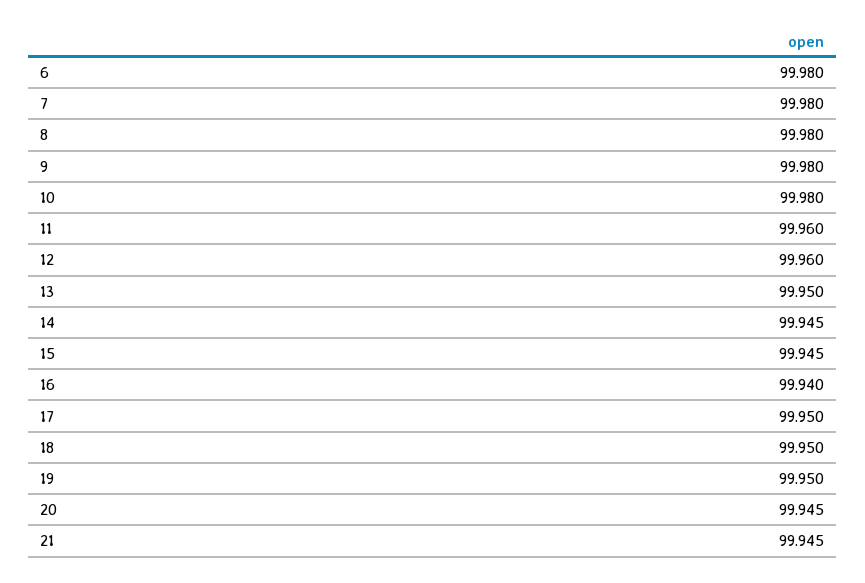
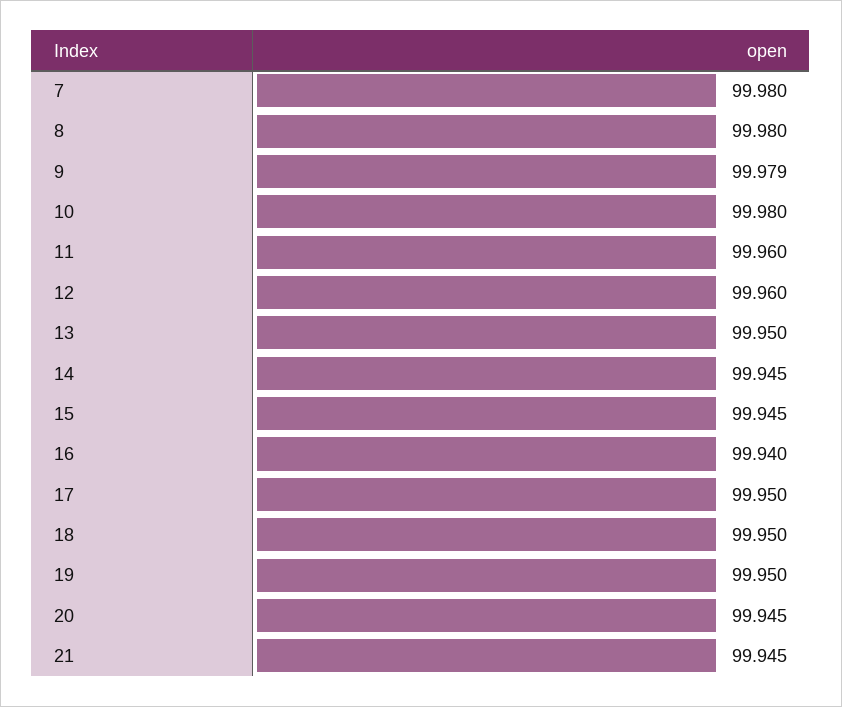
  {
-   "6": 99.98,
    "7": 99.98,
    "8": 99.98,
-   "9": 99.98,
+   "9": 99.979,
    "10": 99.98,
    "11": 99.96,
    "12": 99.96,
    "13": 99.95,
    "14": 99.945,
    "15": 99.945,
    "16": 99.94,
    "17": 99.95,
    "18": 99.95,
    "19": 99.95,
    "20": 99.945,
    "21": 99.945
  }

